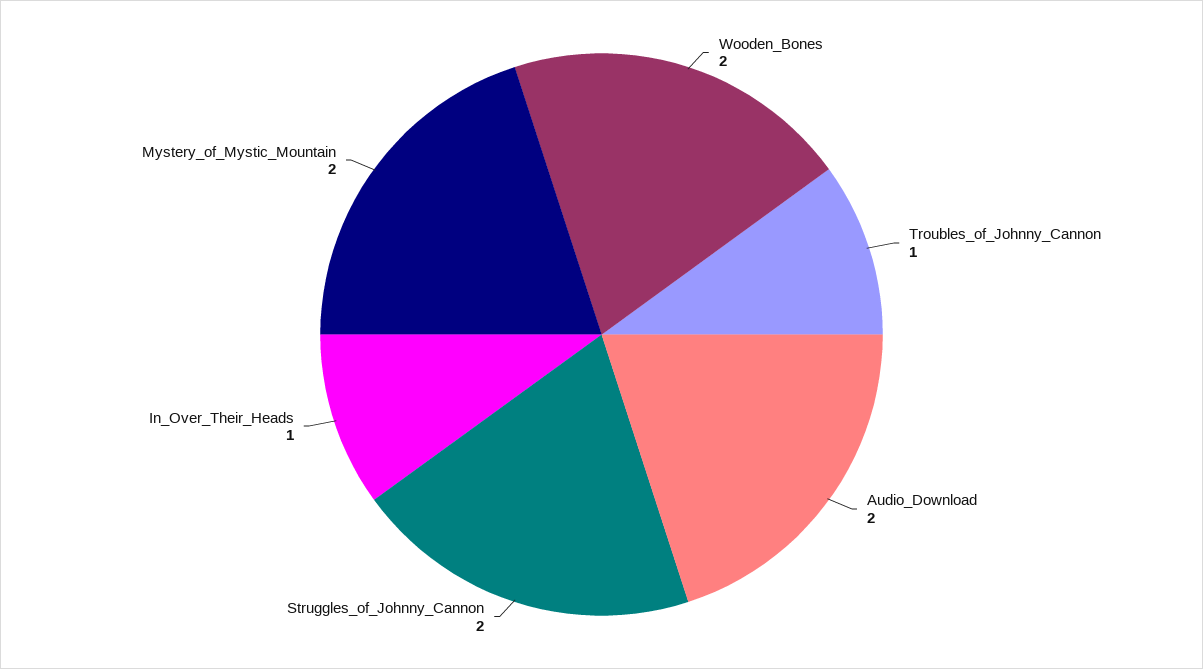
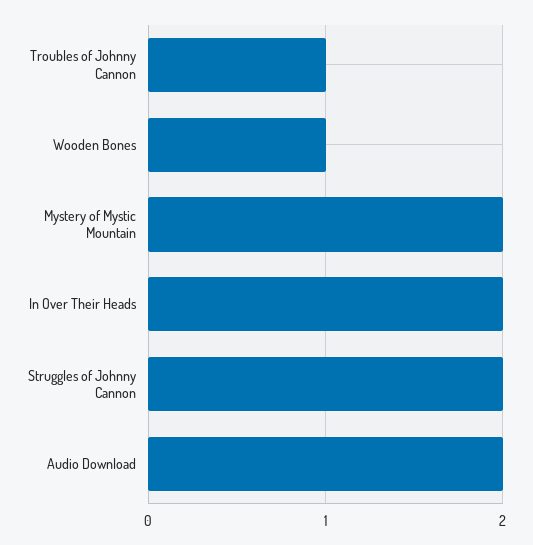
  {
-   "Wooden_Bones": 2,
+   "Wooden_Bones": 1,
    "Troubles_of_Johnny_Cannon": 1,
    "Audio_Download": 2,
    "Struggles_of_Johnny_Cannon": 2,
-   "In_Over_Their_Heads": 1,
+   "In_Over_Their_Heads": 2,
    "Mystery_of_Mystic_Mountain": 2
  }

